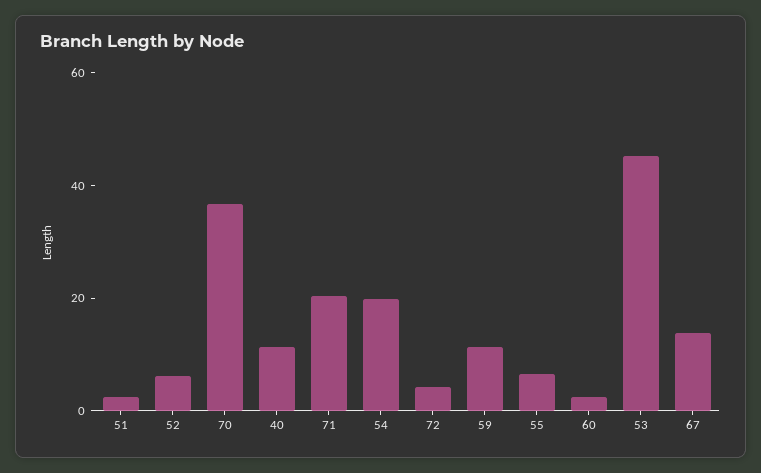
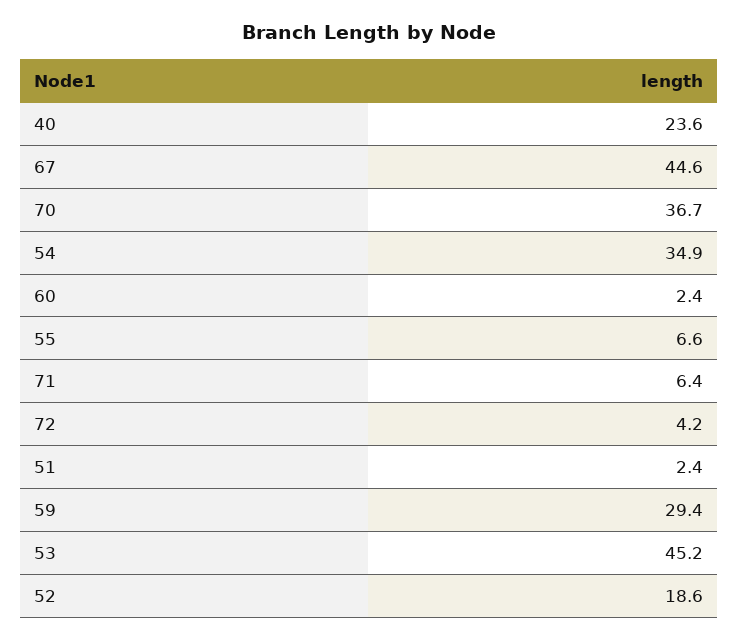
  {
    "51": 2.4,
-   "52": 5,
+   "52": 18.6,
    "70": 36.7,
-   "40": 10,
+   "40": 23.6,
-   "71": 20,
+   "71": 6.4,
-   "54": 20,
+   "54": 34.9,
    "72": 4.2,
-   "59": 10,
+   "59": 29.4,
    "55": 6.6,
    "60": 2.4,
    "53": 45.2,
-   "67": 15
+   "67": 44.6
  }

